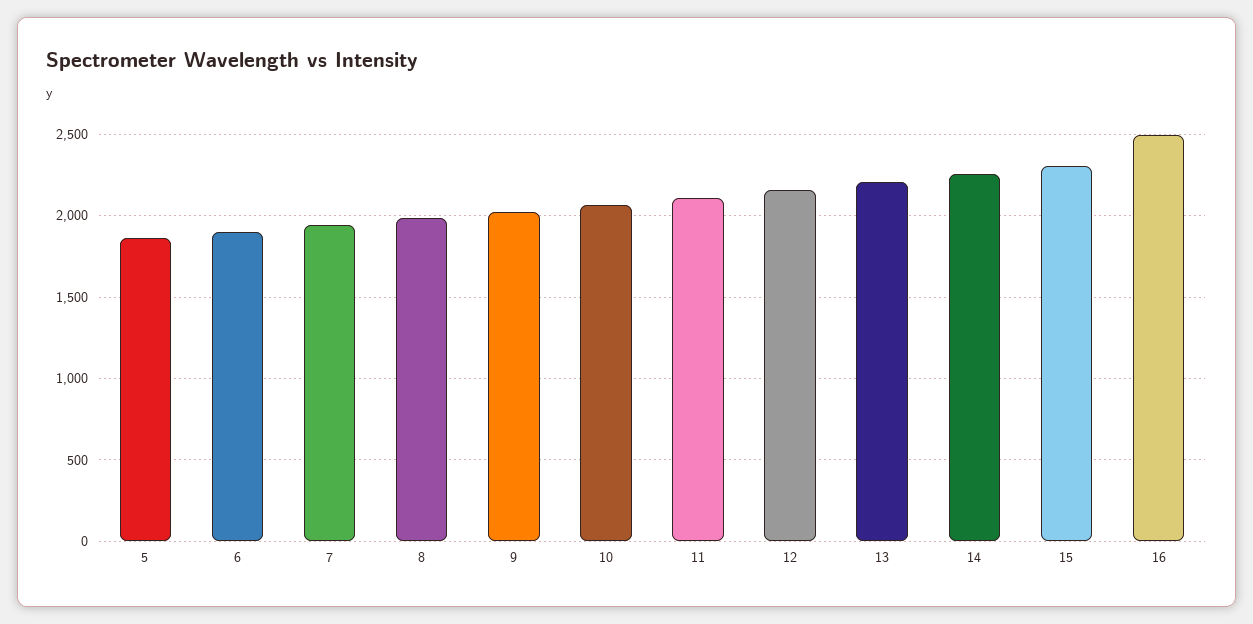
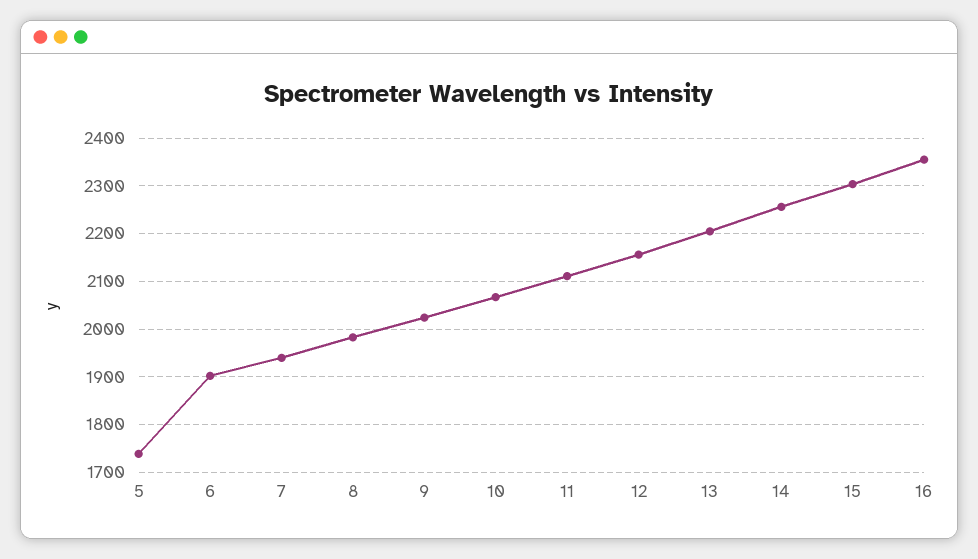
  {
-   "5": 1850,
+   "5": 1740,
    "6": 1900,
    "7": 1940,
    "8": 1980,
    "9": 2020,
    "10": 2060,
    "11": 2120,
    "12": 2160,
    "13": 2200,
    "14": 2260,
    "15": 2300,
-   "16": 2500
+   "16": 2360
  }

